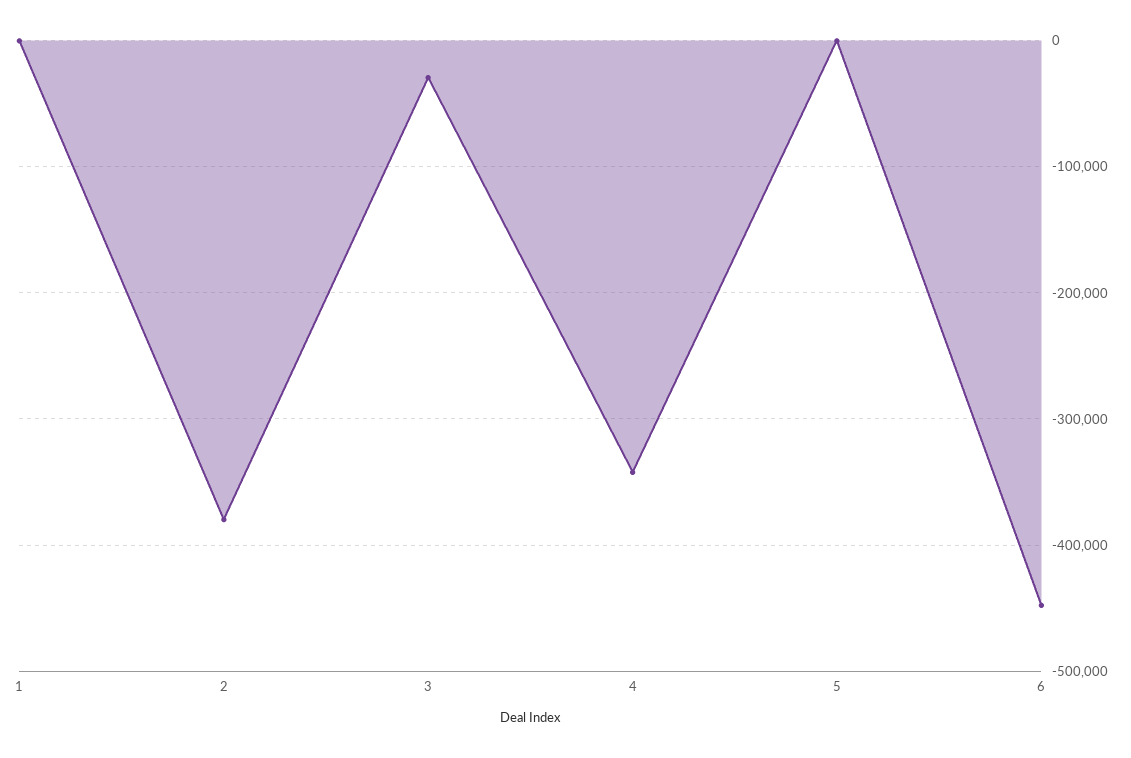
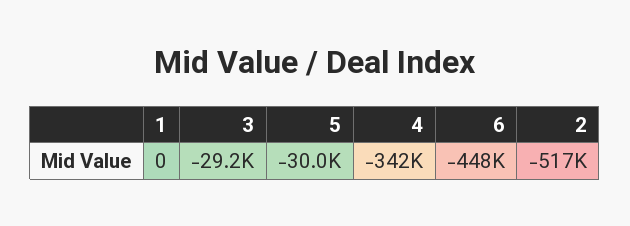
  {
    "1": 0,
-   "2": -380000,
+   "2": -517000,
    "3": -29200,
    "4": -342000,
-   "5": 0,
+   "5": -30000,
    "6": -448000
  }

